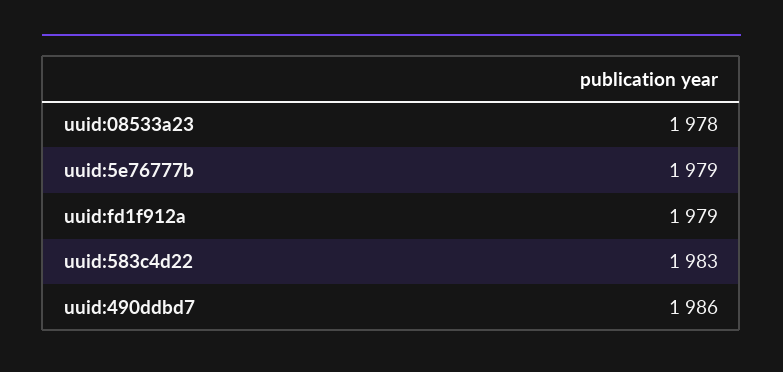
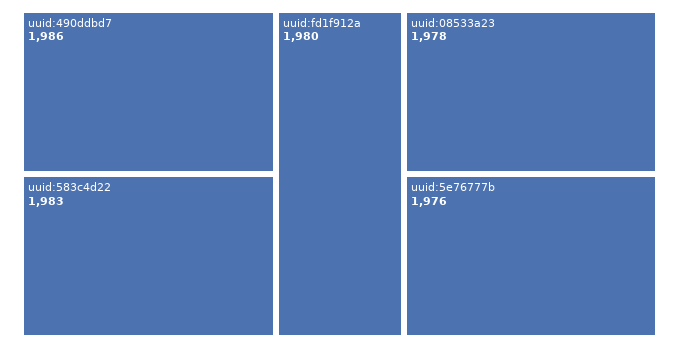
  {
    "uuid:08533a23": 1978,
-   "uuid:5e76777b": 1979,
+   "uuid:5e76777b": 1976,
-   "uuid:fd1f912a": 1979,
+   "uuid:fd1f912a": 1980,
    "uuid:583c4d22": 1983,
    "uuid:490ddbd7": 1986
  }

